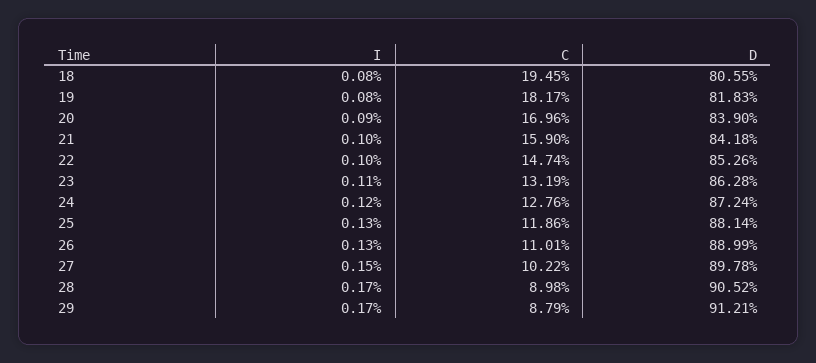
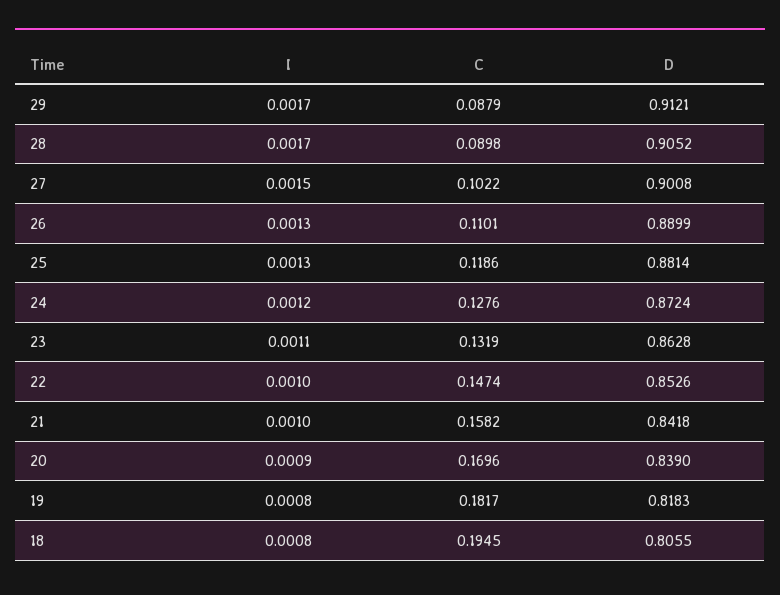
  {
    "I": {
      "18": 0.0008,
      "19": 0.0008,
      "20": 0.0009,
      "21": 0.001,
      "22": 0.001,
      "23": 0.0011,
      "24": 0.0012,
      "25": 0.0013,
      "26": 0.0013,
      "27": 0.0015,
      "28": 0.0017,
      "29": 0.0017
    },
    "C": {
      "18": 0.1945,
      "19": 0.1817,
      "20": 0.1696,
-     "21": 0.159,
+     "21": 0.1582,
      "22": 0.1474,
      "23": 0.1319,
      "24": 0.1276,
      "25": 0.1186,
      "26": 0.1101,
      "27": 0.1022,
      "28": 0.0898,
      "29": 0.0879
    },
    "D": {
      "18": 0.8055,
      "19": 0.8183,
      "20": 0.839,
      "21": 0.8418,
      "22": 0.8526,
      "23": 0.8628,
      "24": 0.8724,
      "25": 0.8814,
      "26": 0.8899,
-     "27": 0.8978,
+     "27": 0.9008,
      "28": 0.9052,
      "29": 0.9121
    }
  }

